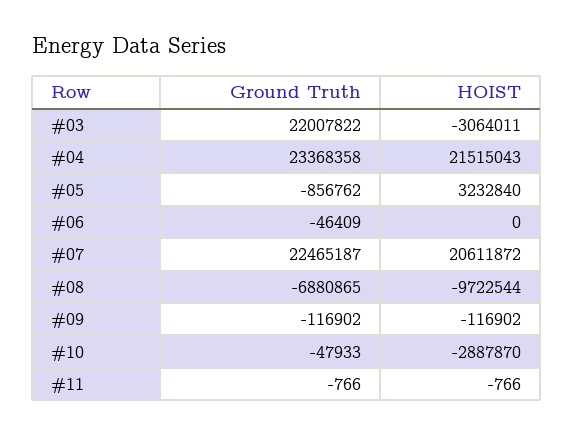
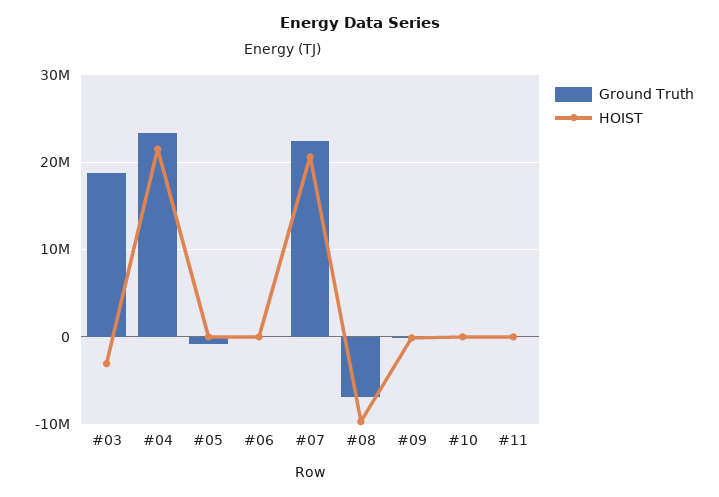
  {
    "Ground Truth": {
-     "#03": 22007822,
+     "#03": 19000000,
      "#04": 23368358,
      "#05": -856762,
      "#06": -46409,
      "#07": 22465187,
      "#08": -6880865,
      "#09": -116902,
      "#10": -47933,
      "#11": -766
    },
    "HOIST": {
      "#03": -3064011,
      "#04": 21515043,
-     "#05": 3232840,
+     "#05": 0,
      "#06": 0,
      "#07": 20611872,
      "#08": -9722544,
      "#09": -116902,
-     "#10": -2887870,
+     "#10": 0,
      "#11": -766
    }
  }

